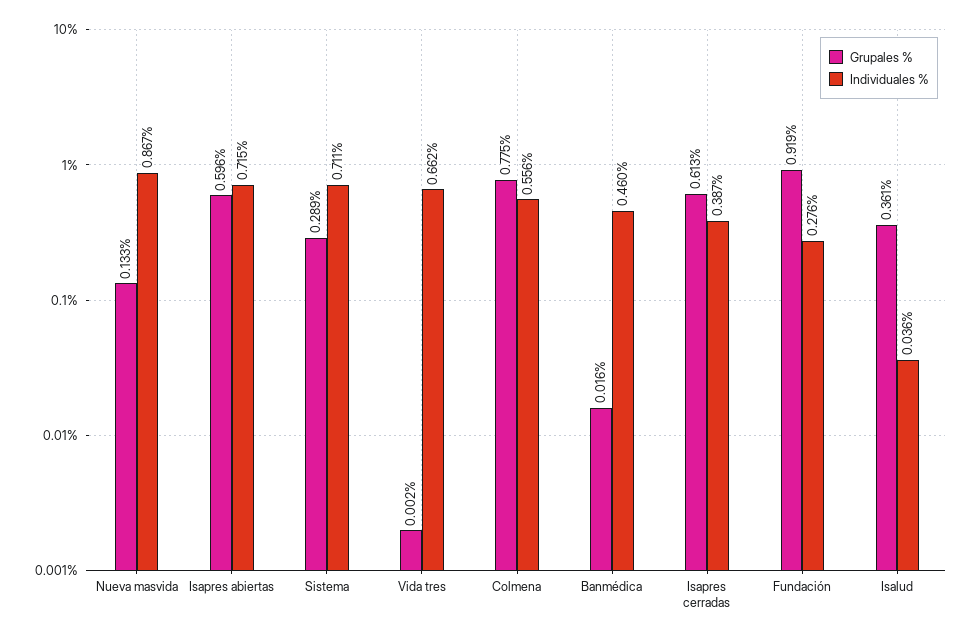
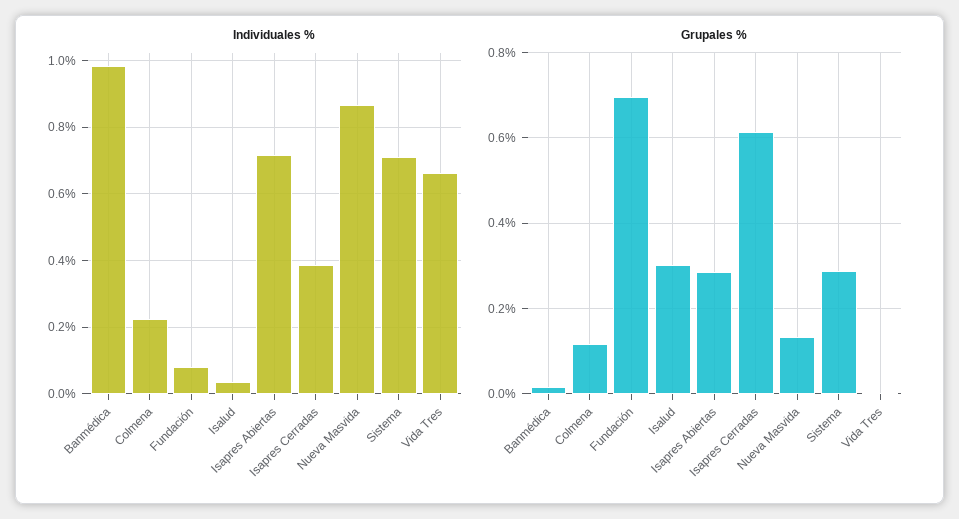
  {
    "Grupales %": {
      "Nueva masvida": 0.133,
-     "Isapres abiertas": 0.596,
+     "Isapres abiertas": 0.28,
      "Sistema": 0.289,
      "Vida tres": 0.002,
-     "Colmena": 0.775,
+     "Colmena": 0.12,
      "Banmédica": 0.016,
      "Isapres cerradas": 0.613,
-     "Fundación": 0.919,
+     "Fundación": 0.7,
-     "Isalud": 0.361
+     "Isalud": 0.3
    },
    "Individuales %": {
      "Nueva masvida": 0.867,
      "Isapres abiertas": 0.715,
      "Sistema": 0.711,
      "Vida tres": 0.662,
-     "Colmena": 0.556,
+     "Colmena": 0.22,
-     "Banmédica": 0.46,
+     "Banmédica": 0.98,
      "Isapres cerradas": 0.387,
-     "Fundación": 0.276,
+     "Fundación": 0.08,
      "Isalud": 0.036
    }
  }

